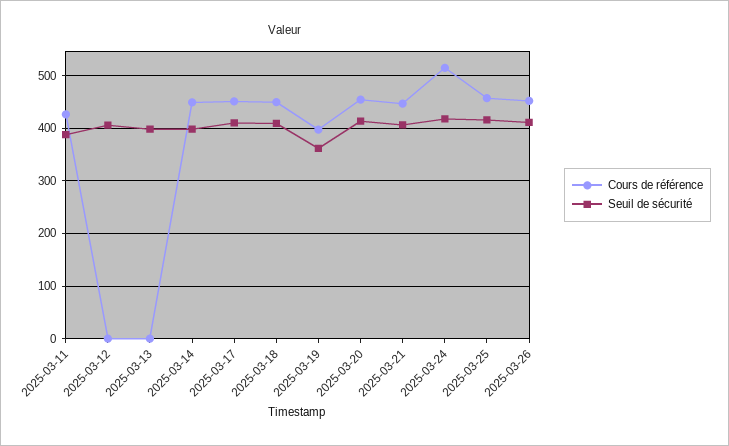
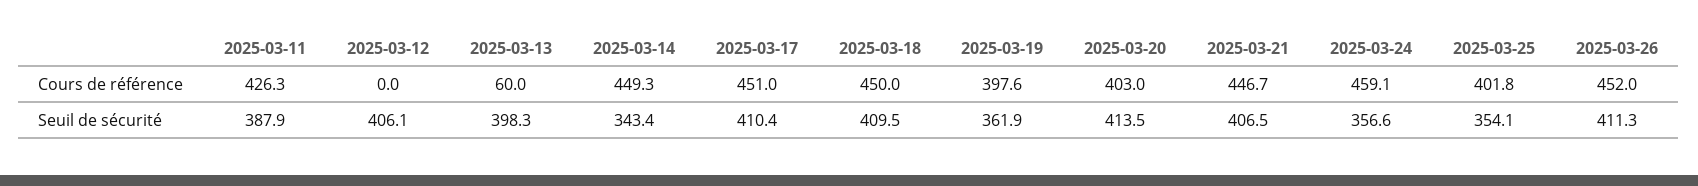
  {
    "Cours de référence": {
      "2025-03-11": 426.3,
      "2025-03-12": 0,
-     "2025-03-13": 0,
+     "2025-03-13": 60,
      "2025-03-14": 449.3,
      "2025-03-17": 451,
      "2025-03-18": 450,
      "2025-03-19": 397.6,
-     "2025-03-20": 460,
+     "2025-03-20": 403,
      "2025-03-21": 446.7,
-     "2025-03-24": 520,
+     "2025-03-24": 459.1,
-     "2025-03-25": 460,
+     "2025-03-25": 401.8,
      "2025-03-26": 452
    },
    "Seuil de sécurité": {
      "2025-03-11": 387.9,
      "2025-03-12": 406.1,
      "2025-03-13": 398.3,
-     "2025-03-14": 400,
+     "2025-03-14": 343.4,
      "2025-03-17": 410.4,
      "2025-03-18": 409.5,
      "2025-03-19": 361.9,
      "2025-03-20": 413.5,
      "2025-03-21": 406.5,
-     "2025-03-24": 420,
+     "2025-03-24": 356.6,
-     "2025-03-25": 420,
+     "2025-03-25": 354.1,
      "2025-03-26": 411.3
    }
  }

